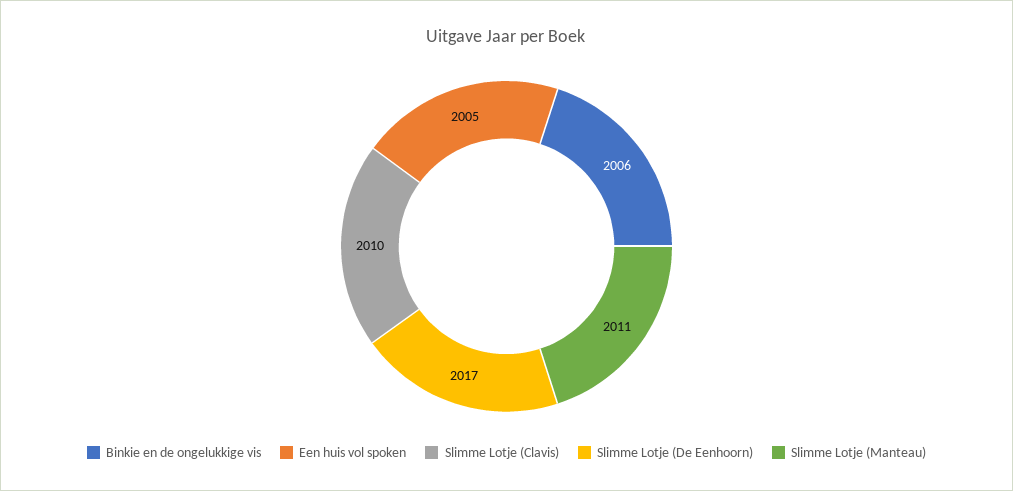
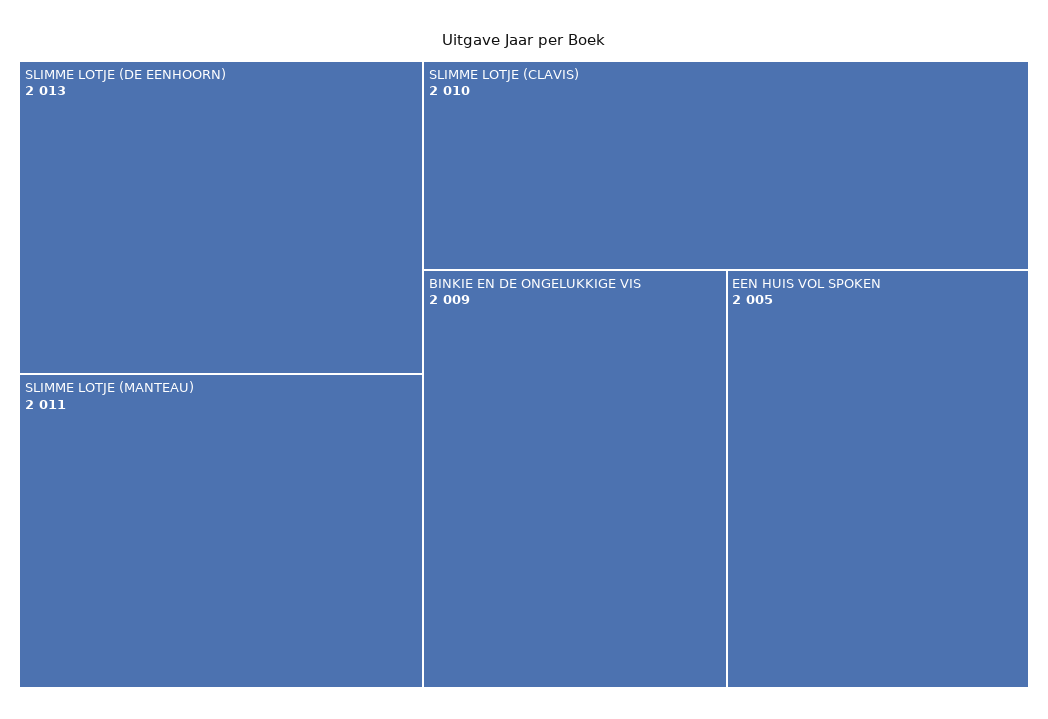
  {
-   "Binkie en de ongelukkige vis": 2006,
+   "Binkie en de ongelukkige vis": 2009,
    "Een huis vol spoken": 2005,
    "Slimme Lotje (Clavis)": 2010,
-   "Slimme Lotje (De Eenhoorn)": 2017,
+   "Slimme Lotje (De Eenhoorn)": 2013,
    "Slimme Lotje (Manteau)": 2011
  }

